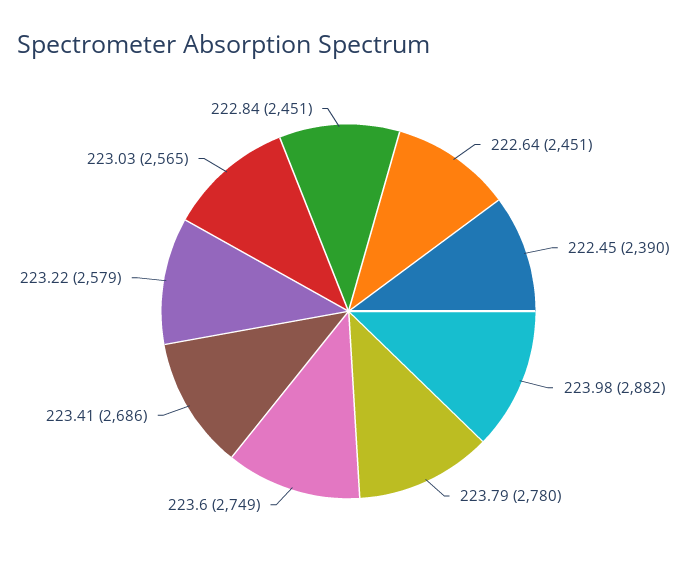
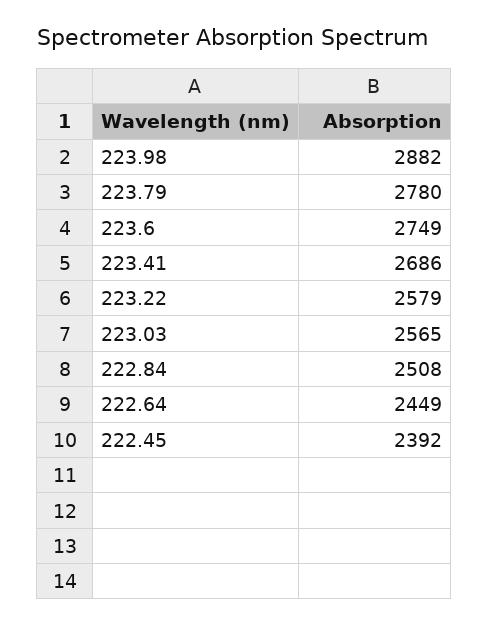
  {
-   "222.64": 2451,
+   "222.64": 2449,
-   "222.45": 2390,
+   "222.45": 2392,
    "223.98": 2882,
    "223.79": 2780,
    "223.6": 2749,
    "223.41": 2686,
    "223.22": 2579,
    "223.03": 2565,
-   "222.84": 2451
+   "222.84": 2508
  }

